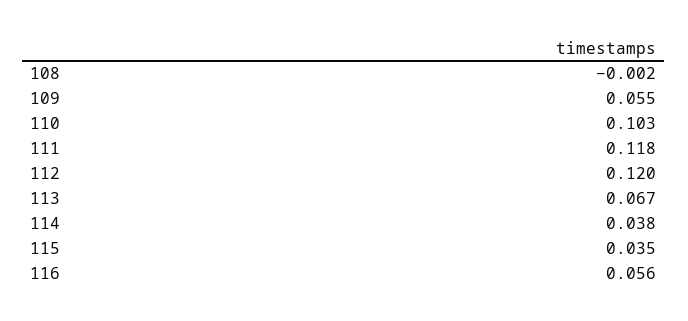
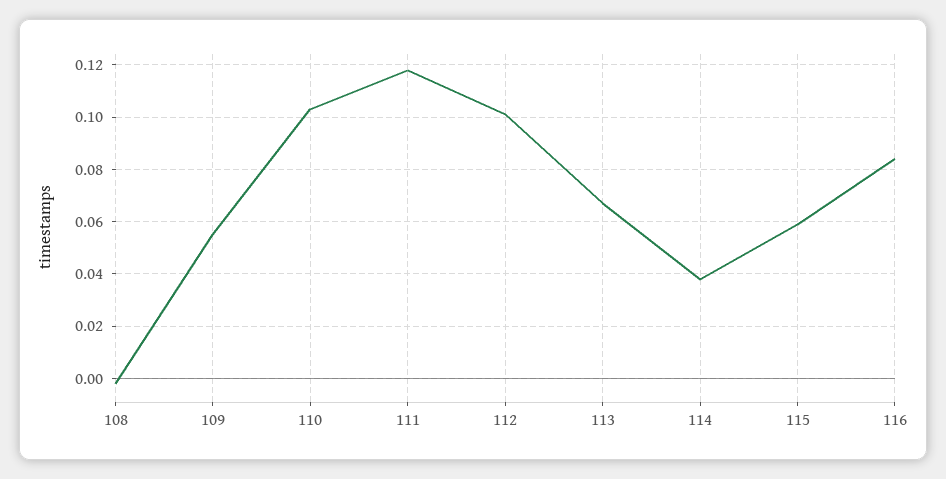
  {
    "108": -0.002,
    "109": 0.055,
    "110": 0.103,
    "111": 0.118,
-   "112": 0.12,
+   "112": 0.1,
    "113": 0.067,
    "114": 0.038,
-   "115": 0.035,
+   "115": 0.06,
-   "116": 0.056
+   "116": 0.085
  }

